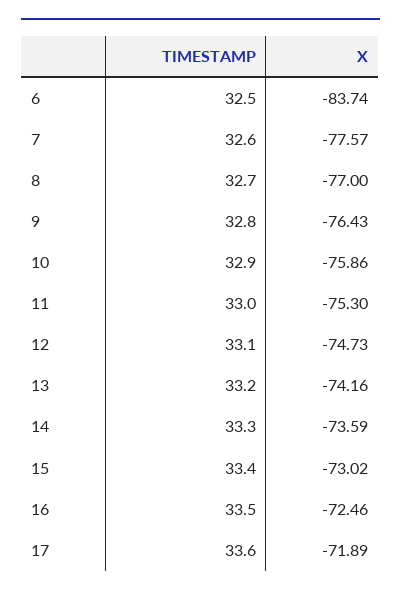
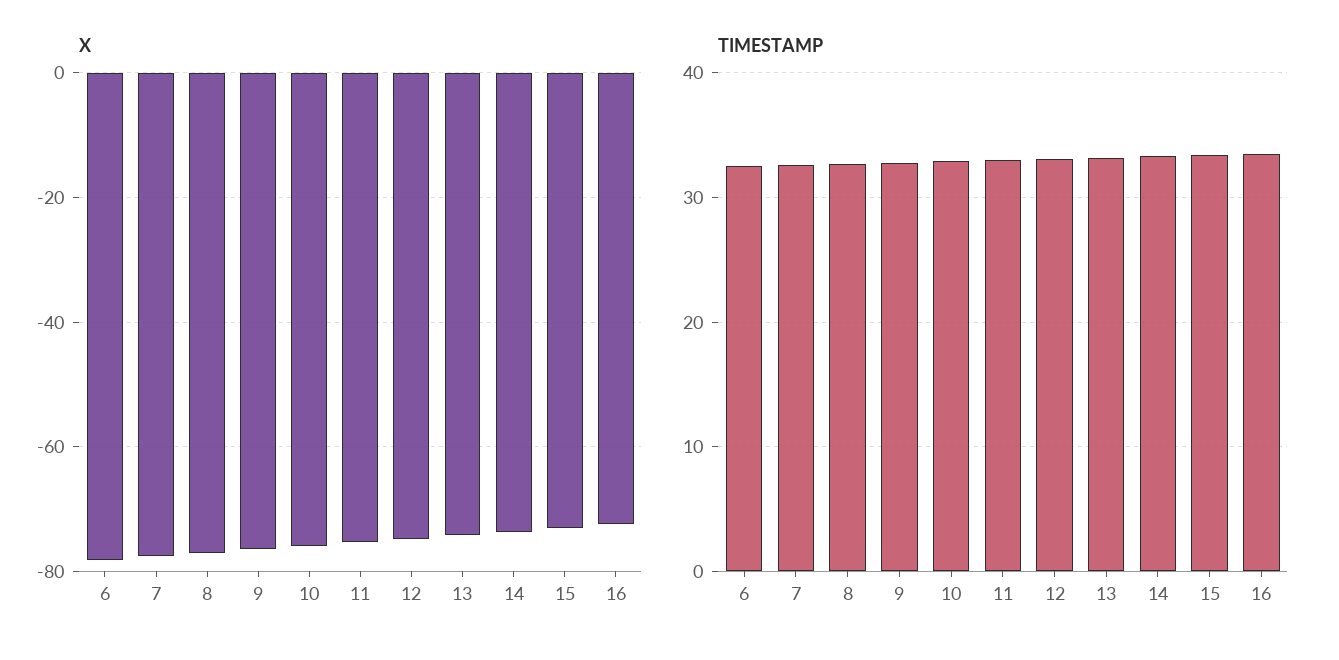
  {
    "TIMESTAMP": {
      "6": 32.5,
      "7": 32.6,
      "8": 32.7,
      "9": 32.8,
      "10": 32.9,
      "11": 33,
      "12": 33.1,
      "13": 33.2,
      "14": 33.3,
      "15": 33.4,
-     "16": 33.5,
+     "16": 33.5
-     "17": 33.6
    },
    "X": {
-     "6": -83.74,
+     "6": -78,
      "7": -77.57,
      "8": -77,
      "9": -76.43,
      "10": -75.86,
      "11": -75.3,
      "12": -74.73,
      "13": -74.16,
      "14": -73.59,
      "15": -73.02,
-     "16": -72.46,
+     "16": -72.46
-     "17": -71.89
    }
  }

